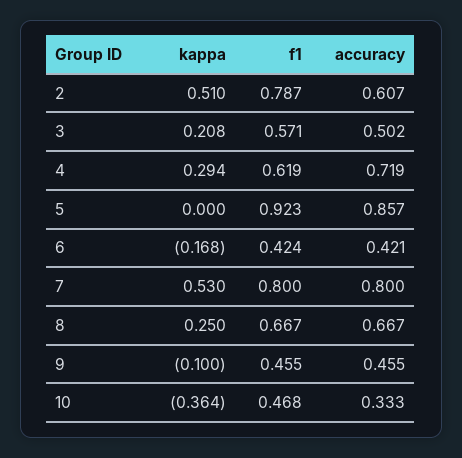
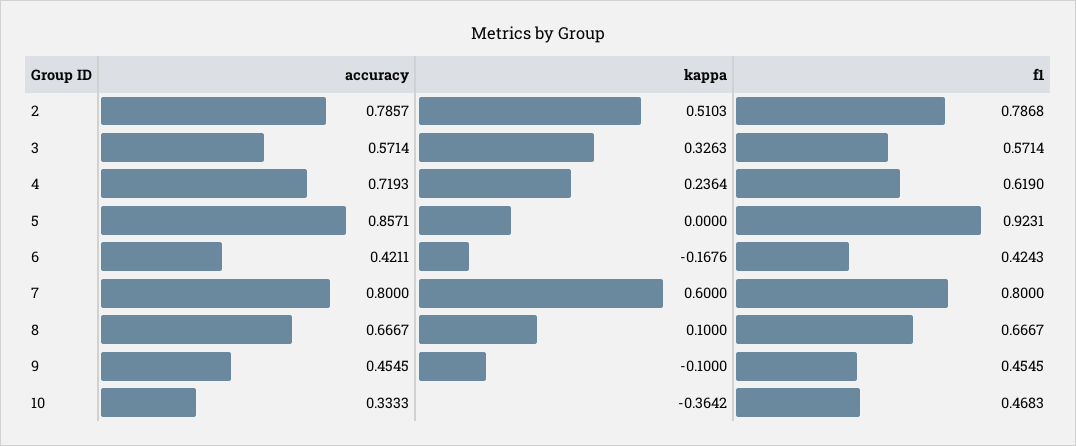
  {
    "kappa": {
      "2": 0.5103,
-     "3": 0.208,
+     "3": 0.3263,
-     "4": 0.294,
+     "4": 0.2364,
      "5": 0,
      "6": -0.1676,
-     "7": 0.53,
+     "7": 0.6,
-     "8": 0.25,
+     "8": 0.1,
      "9": -0.1,
      "10": -0.3642
    },
    "f1": {
      "2": 0.7868,
      "3": 0.5714,
      "4": 0.619,
      "5": 0.9231,
      "6": 0.4243,
      "7": 0.8,
      "8": 0.6667,
      "9": 0.4545,
      "10": 0.4683
    },
    "accuracy": {
-     "2": 0.607,
+     "2": 0.7857,
-     "3": 0.502,
+     "3": 0.5714,
      "4": 0.7193,
      "5": 0.8571,
      "6": 0.4211,
      "7": 0.8,
      "8": 0.6667,
      "9": 0.4545,
      "10": 0.3333
    }
  }

